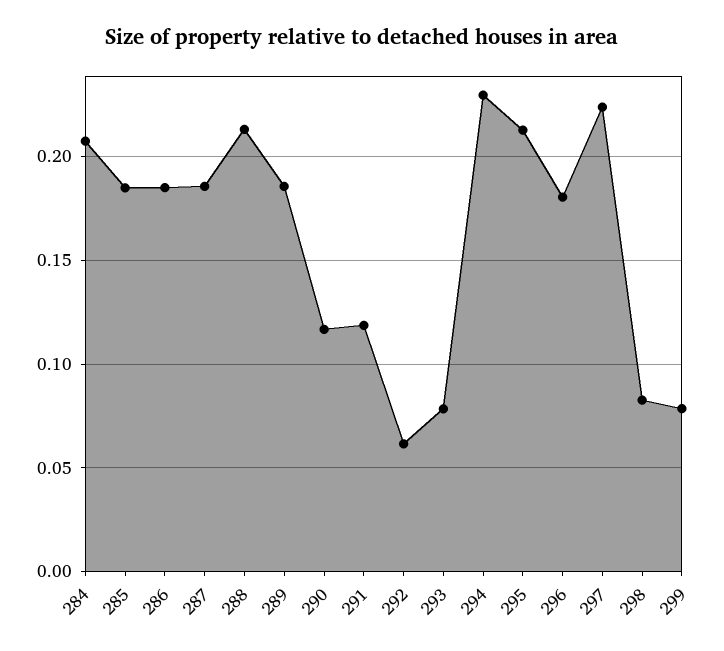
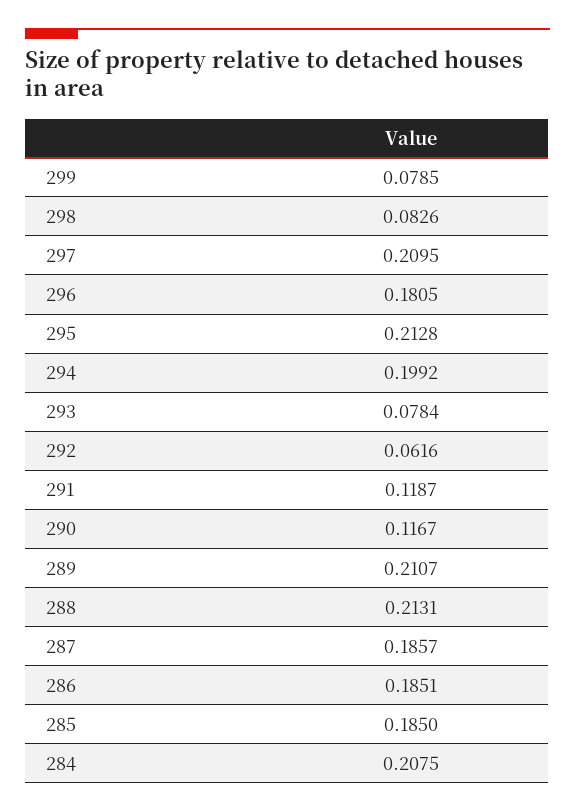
  {
    "284": 0.2075,
    "285": 0.185,
    "286": 0.1851,
    "287": 0.1857,
    "288": 0.2131,
-   "289": 0.185,
+   "289": 0.2107,
    "290": 0.1167,
    "291": 0.1187,
    "292": 0.0616,
    "293": 0.0784,
-   "294": 0.23,
+   "294": 0.1992,
    "295": 0.2128,
    "296": 0.1805,
-   "297": 0.225,
+   "297": 0.2095,
    "298": 0.0826,
    "299": 0.0785
  }

